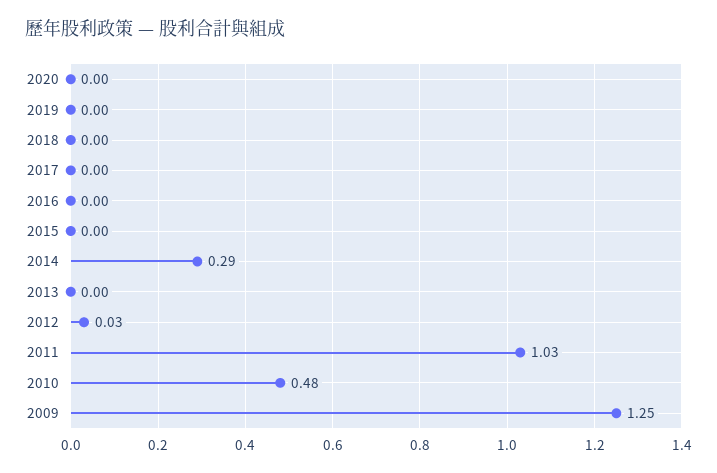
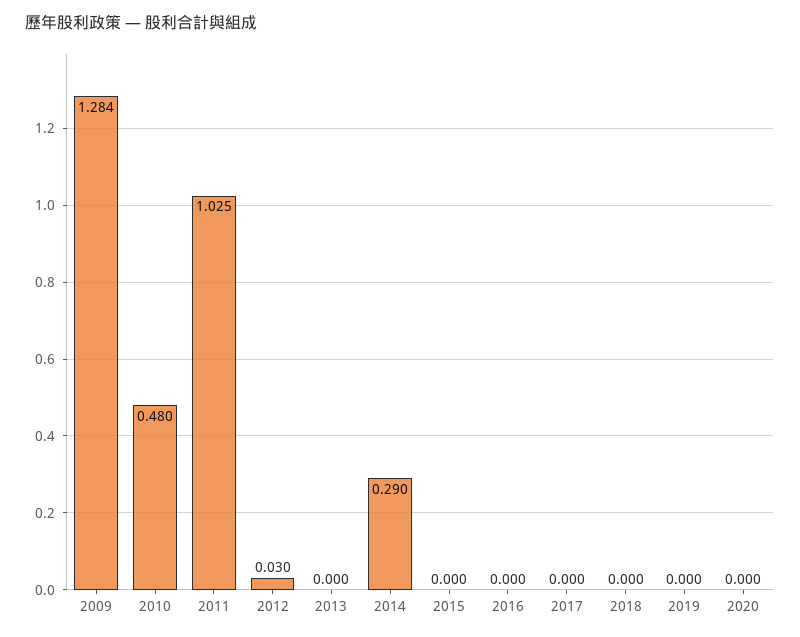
  {
    "2020": 0,
    "2019": 0,
    "2018": 0,
    "2017": 0,
    "2016": 0,
    "2015": 0,
    "2014": 0.29,
    "2013": 0,
    "2012": 0.03,
    "2011": 1.025,
    "2010": 0.48,
-   "2009": 1.25
+   "2009": 1.284
  }

